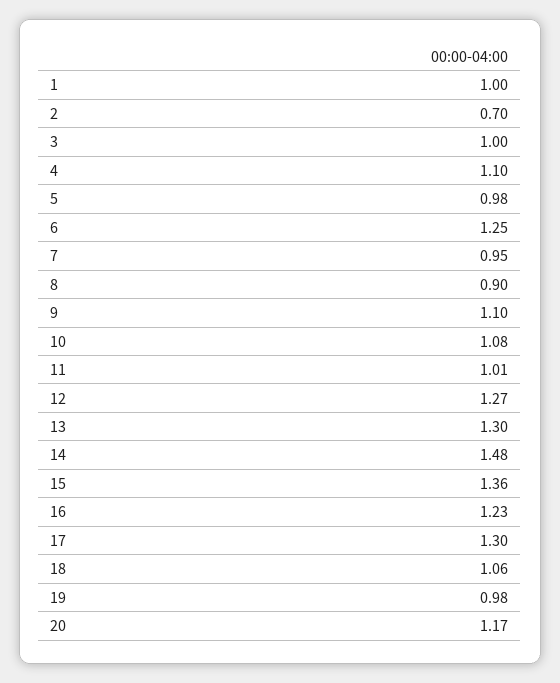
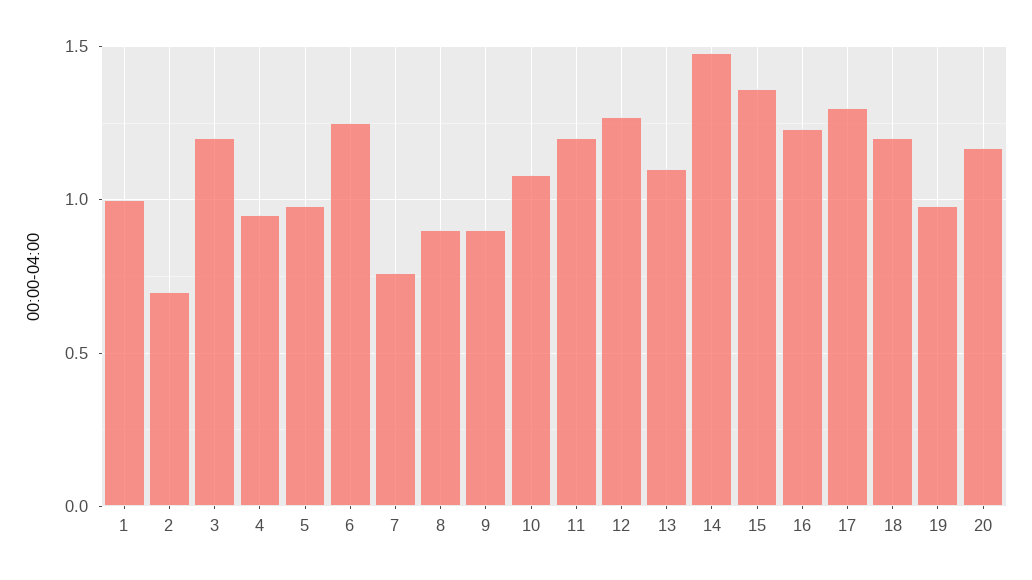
  {
    "1": 1,
    "2": 0.7,
-   "3": 1,
+   "3": 1.2,
-   "4": 1.1,
+   "4": 0.95,
    "5": 0.98,
    "6": 1.25,
-   "7": 0.95,
+   "7": 0.75,
    "8": 0.9,
-   "9": 1.1,
+   "9": 0.9,
    "10": 1.08,
-   "11": 1.01,
+   "11": 1.2,
    "12": 1.27,
-   "13": 1.3,
+   "13": 1.1,
    "14": 1.48,
    "15": 1.36,
    "16": 1.23,
    "17": 1.3,
-   "18": 1.06,
+   "18": 1.2,
    "19": 0.98,
    "20": 1.17
  }

